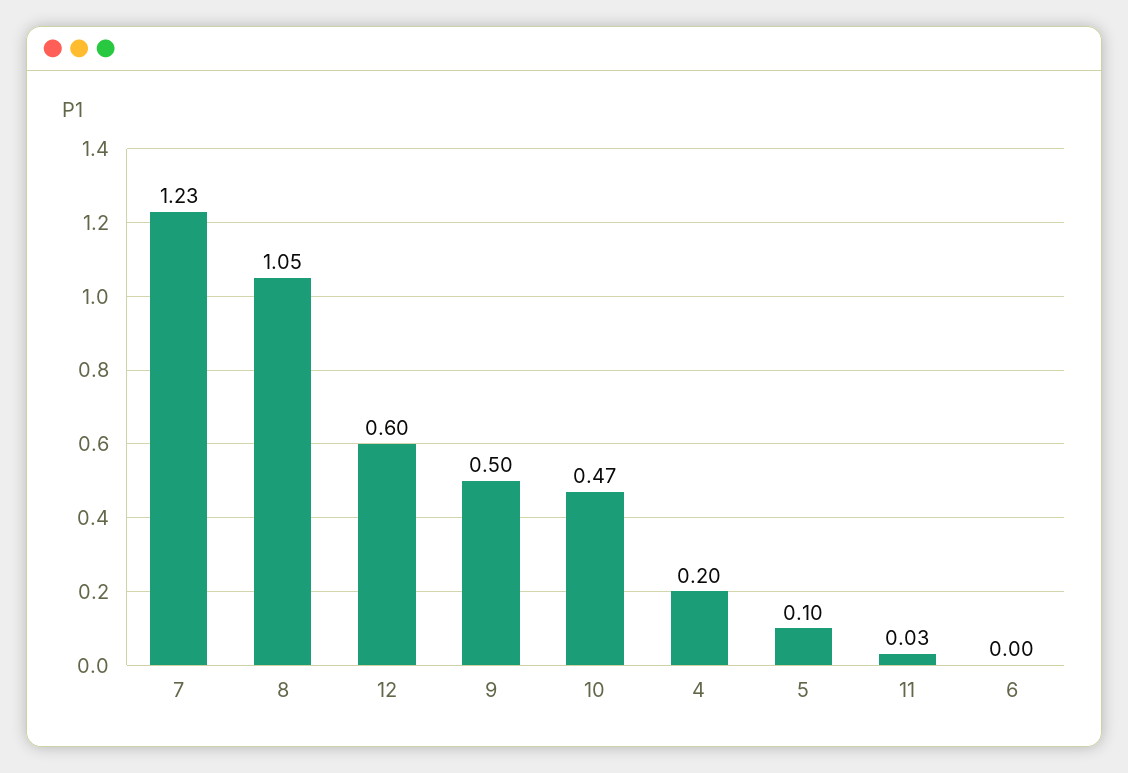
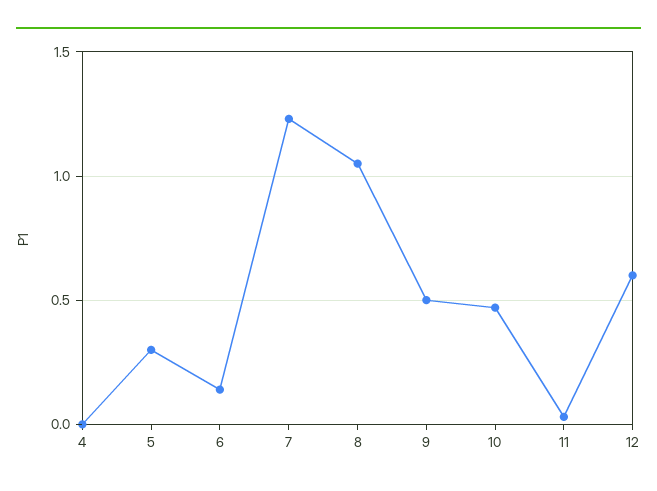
  {
    "7": 1.23,
    "8": 1.05,
    "12": 0.6,
    "9": 0.5,
    "10": 0.47,
-   "4": 0.2,
+   "4": 0,
-   "5": 0.1,
+   "5": 0.3,
    "11": 0.03,
-   "6": 0
+   "6": 0.15
  }

